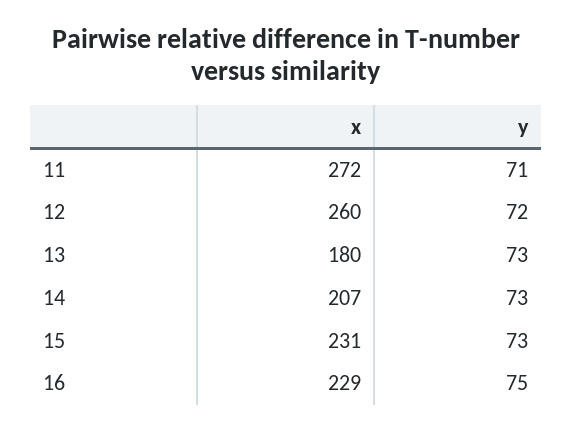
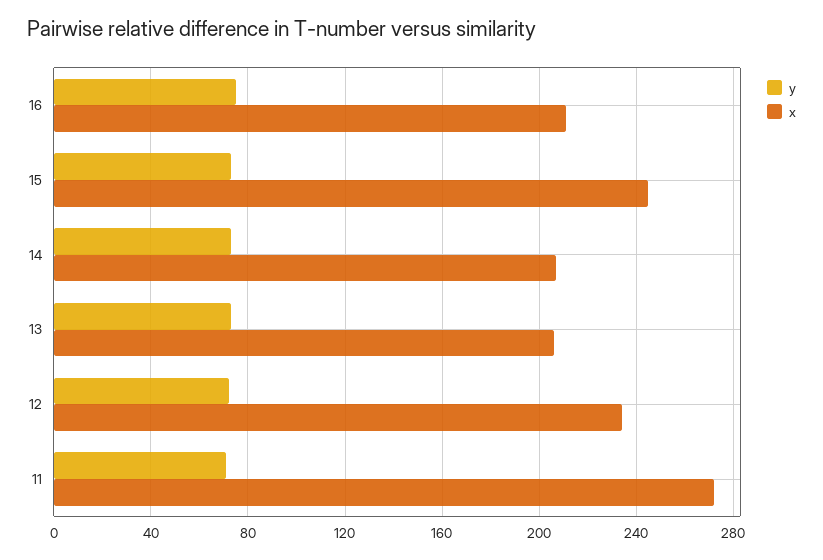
  {
    "x": {
      "11": 272,
-     "12": 260,
+     "12": 235,
-     "13": 180,
+     "13": 205,
      "14": 207,
-     "15": 231,
+     "15": 245,
-     "16": 229
+     "16": 210
    },
    "y": {
      "11": 71,
      "12": 72,
      "13": 73,
      "14": 73,
      "15": 73,
      "16": 75
    }
  }

